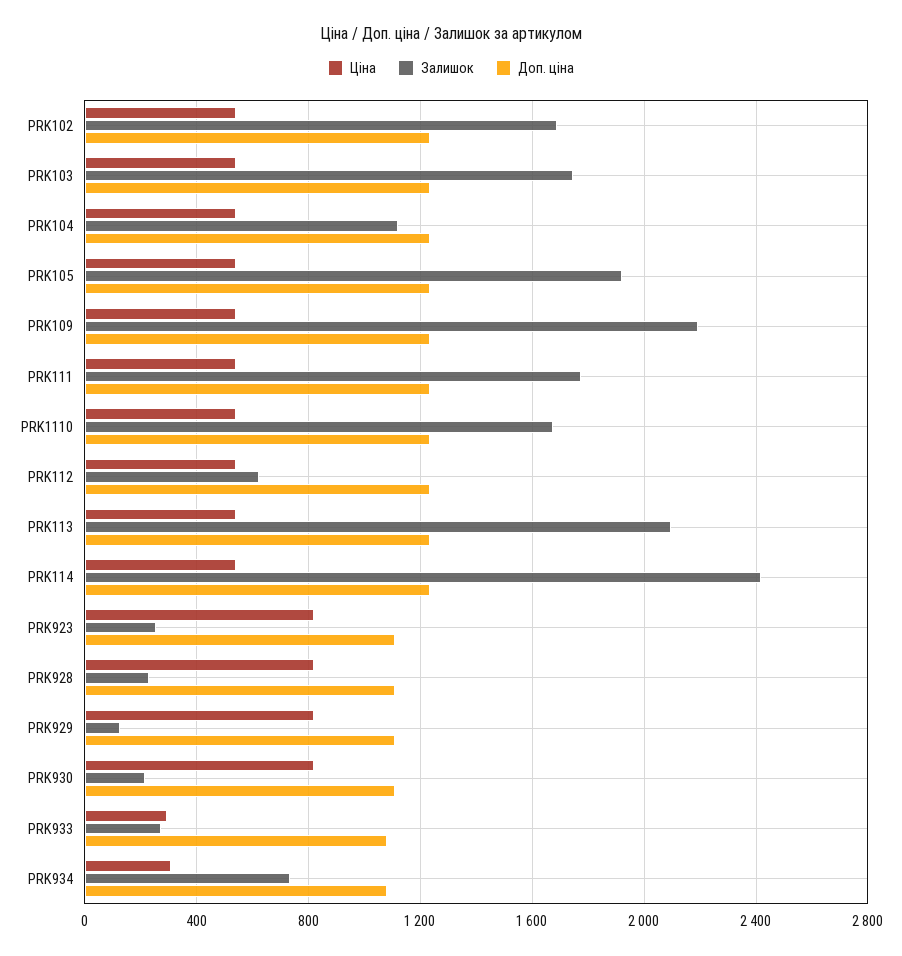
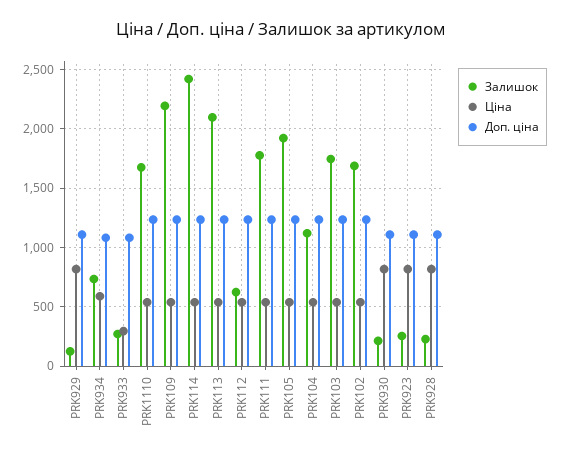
  {
    "Ціна": {
      "PRK102": 550,
      "PRK103": 550,
      "PRK104": 550,
      "PRK105": 550,
      "PRK109": 550,
      "PRK111": 550,
      "PRK1110": 550,
      "PRK112": 550,
      "PRK113": 550,
      "PRK114": 550,
      "PRK923": 800,
      "PRK928": 800,
      "PRK929": 800,
      "PRK930": 800,
      "PRK933": 300,
-     "PRK934": 300
+     "PRK934": 600
    },
    "Залишок": {
      "PRK102": 1700,
      "PRK103": 1750,
      "PRK104": 1100,
      "PRK105": 1900,
      "PRK109": 2200,
      "PRK111": 1800,
      "PRK1110": 1650,
      "PRK112": 600,
      "PRK113": 2100,
      "PRK114": 2400,
      "PRK923": 250,
      "PRK928": 250,
      "PRK929": 150,
      "PRK930": 200,
      "PRK933": 250,
      "PRK934": 750
    },
    "Доп. ціна": {
      "PRK102": 1250,
      "PRK103": 1250,
      "PRK104": 1250,
      "PRK105": 1250,
      "PRK109": 1250,
      "PRK111": 1250,
      "PRK1110": 1250,
      "PRK112": 1250,
      "PRK113": 1250,
      "PRK114": 1250,
      "PRK923": 1100,
      "PRK928": 1100,
      "PRK929": 1100,
      "PRK930": 1100,
      "PRK933": 1100,
      "PRK934": 1100
    }
  }

